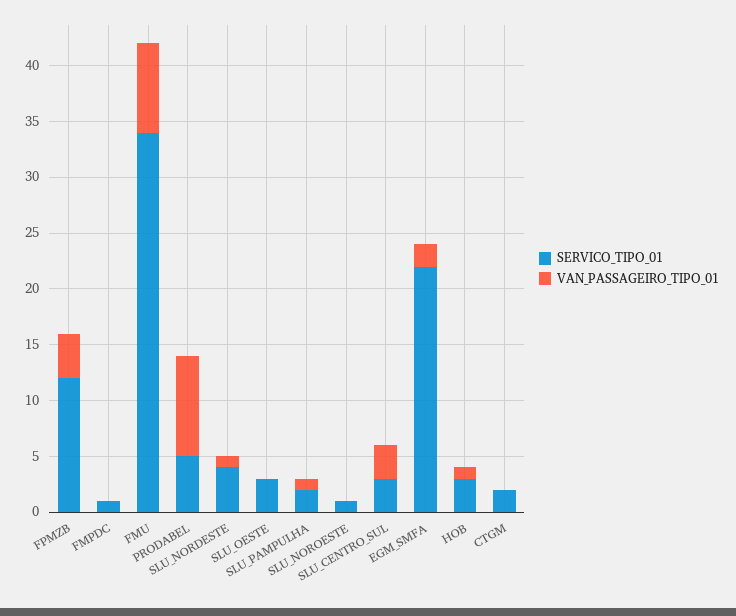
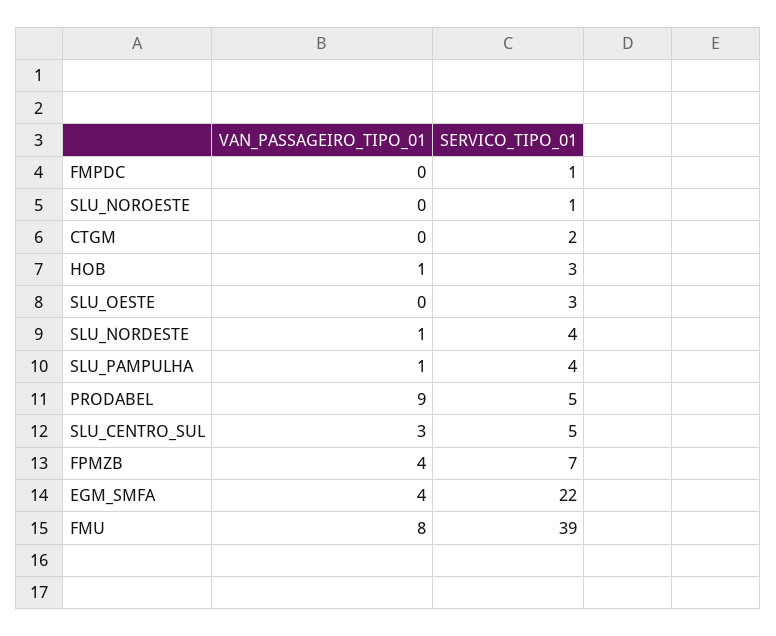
  {
    "SERVICO_TIPO_01": {
-     "FPMZB": 12,
+     "FPMZB": 7,
      "FMPDC": 1,
-     "FMU": 34,
+     "FMU": 39,
      "PRODABEL": 5,
      "SLU_NORDESTE": 4,
      "SLU_OESTE": 3,
-     "SLU_PAMPULHA": 2,
+     "SLU_PAMPULHA": 4,
      "SLU_NOROESTE": 1,
-     "SLU_CENTRO_SUL": 3,
+     "SLU_CENTRO_SUL": 5,
      "EGM_SMFA": 22,
      "HOB": 3,
      "CTGM": 2
    },
    "VAN_PASSAGEIRO_TIPO_01": {
      "FPMZB": 4,
      "FMPDC": 0,
      "FMU": 8,
      "PRODABEL": 9,
      "SLU_NORDESTE": 1,
      "SLU_OESTE": 0,
      "SLU_PAMPULHA": 1,
      "SLU_NOROESTE": 0,
      "SLU_CENTRO_SUL": 3,
-     "EGM_SMFA": 2,
+     "EGM_SMFA": 4,
      "HOB": 1,
      "CTGM": 0
    }
  }

